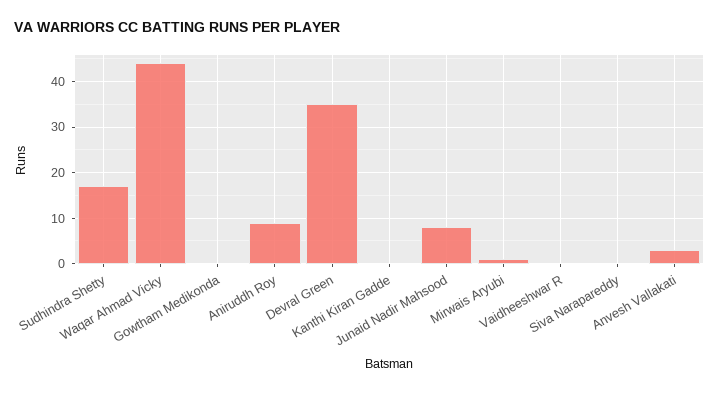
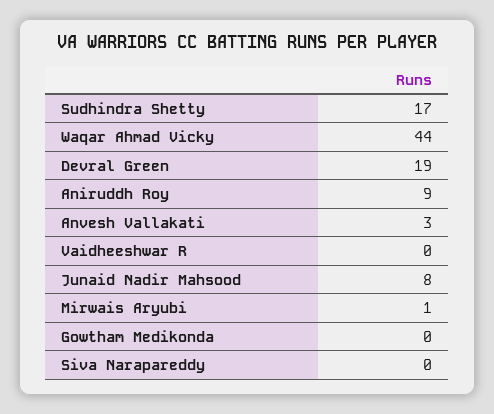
  {
    "Sudhindra Shetty": 17,
    "Waqar Ahmad Vicky": 44,
    "Gowtham Medikonda": 0,
    "Aniruddh Roy": 9,
-   "Devral Green": 35,
+   "Devral Green": 19,
-   "Kanthi Kiran Gadde": 0,
    "Junaid Nadir Mahsood": 8,
    "Mirwais Aryubi": 1,
    "Vaidheeshwar R": 0,
    "Siva Narapareddy": 0,
    "Anvesh Vallakati": 3
  }

